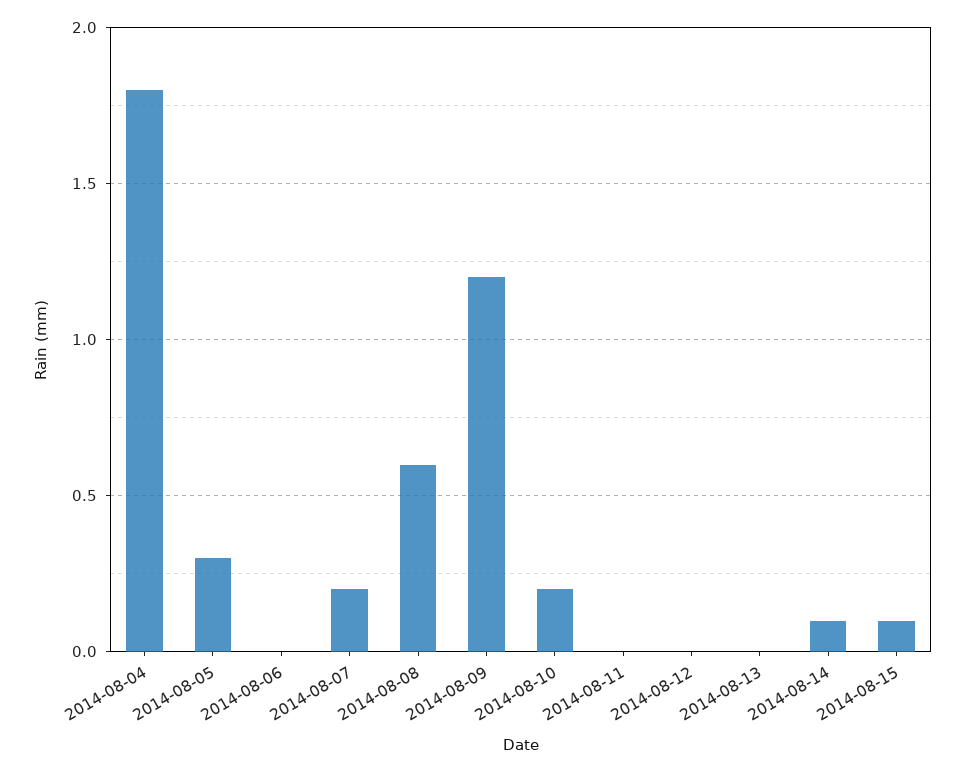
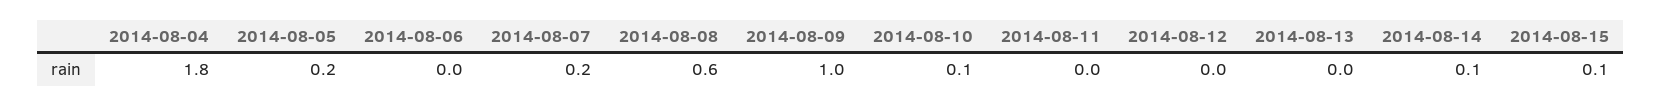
  {
    "2014-08-04": 1.8,
-   "2014-08-05": 0.3,
+   "2014-08-05": 0.2,
    "2014-08-06": 0,
    "2014-08-07": 0.2,
    "2014-08-08": 0.6,
-   "2014-08-09": 1.2,
+   "2014-08-09": 1,
-   "2014-08-10": 0.2,
+   "2014-08-10": 0.1,
    "2014-08-11": 0,
    "2014-08-12": 0,
    "2014-08-13": 0,
    "2014-08-14": 0.1,
    "2014-08-15": 0.1
  }

